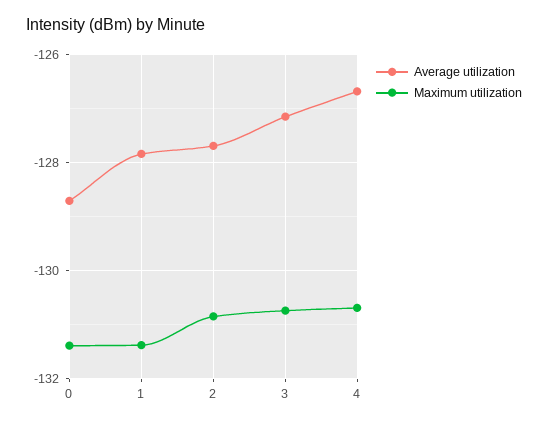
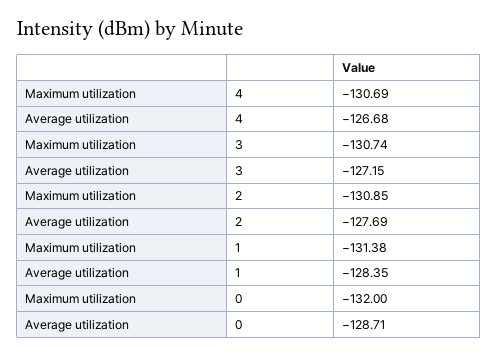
  {
    "Average utilization": {
      "0": -128.71,
-     "1": -127.8,
+     "1": -128.35,
      "2": -127.69,
      "3": -127.15,
      "4": -126.68
    },
    "Maximum utilization": {
-     "0": -131.4,
+     "0": -132,
      "1": -131.38,
      "2": -130.85,
      "3": -130.74,
      "4": -130.69
    }
  }

